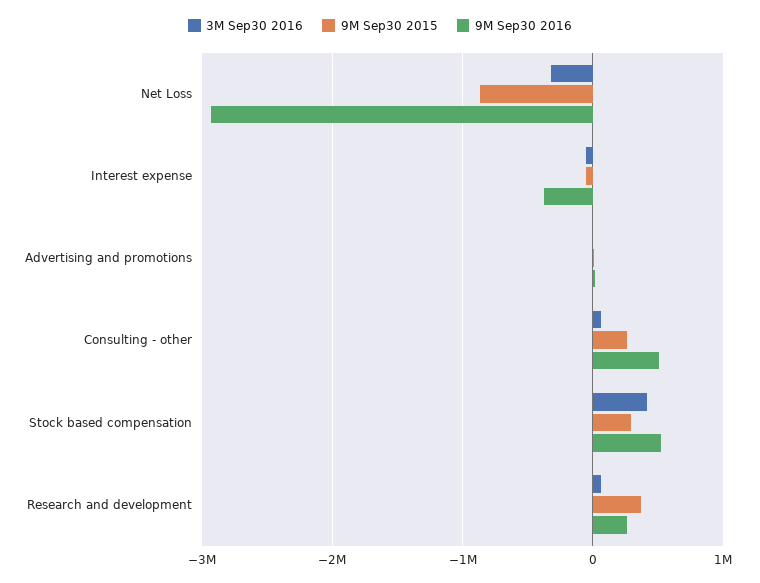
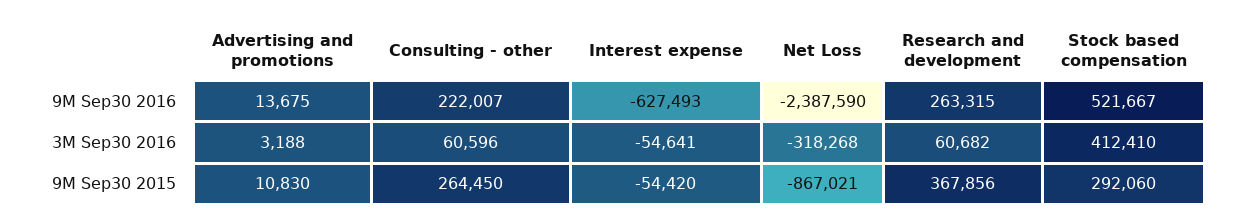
  {
    "3M Sep30 2016": {
      "Net Loss": -318268,
      "Interest expense": -54641,
      "Advertising and promotions": 3188,
      "Consulting - other": 60596,
      "Stock based compensation": 412410,
      "Research and development": 60682
    },
    "9M Sep30 2015": {
      "Net Loss": -867021,
      "Interest expense": -54420,
      "Advertising and promotions": 10830,
      "Consulting - other": 264450,
      "Stock based compensation": 292060,
      "Research and development": 367856
    },
    "9M Sep30 2016": {
-     "Net Loss": -2900000,
+     "Net Loss": -2387590,
-     "Interest expense": -400000,
+     "Interest expense": -627493,
      "Advertising and promotions": 13675,
-     "Consulting - other": 500000,
+     "Consulting - other": 222007,
      "Stock based compensation": 521667,
      "Research and development": 263315
    }
  }

